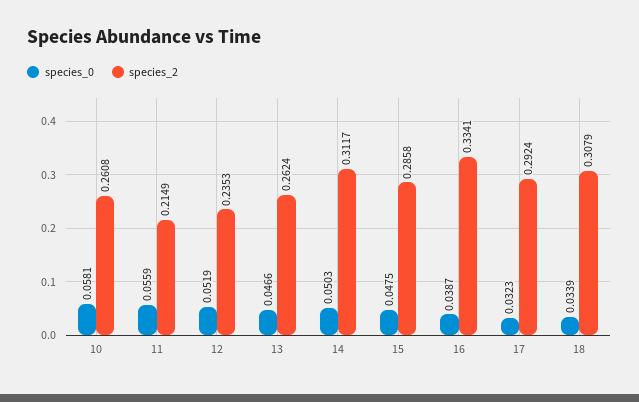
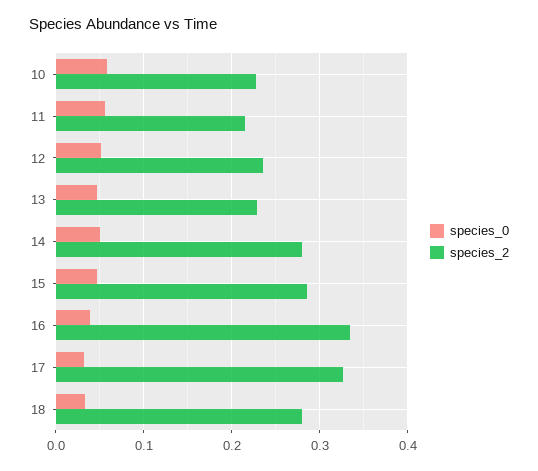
  {
    "species_0": {
      "10": 0.0581,
      "11": 0.0559,
      "12": 0.0519,
      "13": 0.0466,
      "14": 0.0503,
      "15": 0.0475,
      "16": 0.0387,
      "17": 0.0323,
      "18": 0.0339
    },
    "species_2": {
-     "10": 0.2608,
+     "10": 0.23,
      "11": 0.2149,
      "12": 0.2353,
-     "13": 0.2624,
+     "13": 0.23,
-     "14": 0.3117,
+     "14": 0.28,
      "15": 0.2858,
      "16": 0.3341,
-     "17": 0.2924,
+     "17": 0.33,
-     "18": 0.3079
+     "18": 0.28
    }
  }

